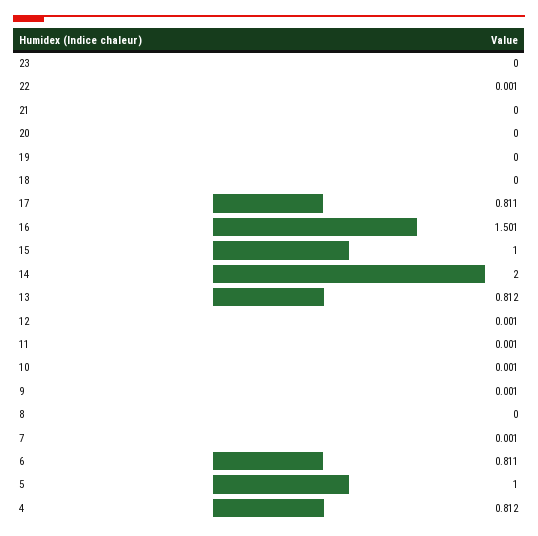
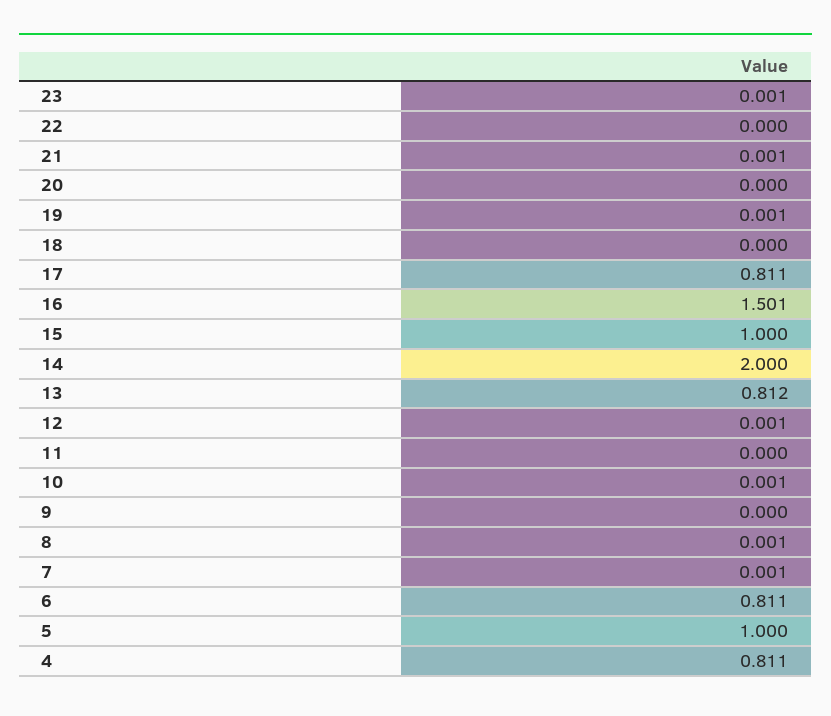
  {
-   "23": 0,
+   "23": 0.001,
-   "22": 0.001,
+   "22": 0,
-   "21": 0,
+   "21": 0.001,
    "20": 0,
-   "19": 0,
+   "19": 0.001,
    "18": 0,
    "17": 0.811,
    "16": 1.501,
    "15": 1,
    "14": 2,
    "13": 0.812,
    "12": 0.001,
-   "11": 0.001,
+   "11": 0,
    "10": 0.001,
-   "9": 0.001,
+   "9": 0,
-   "8": 0,
+   "8": 0.001,
    "7": 0.001,
    "6": 0.811,
    "5": 1,
-   "4": 0.812
+   "4": 0.811
  }

